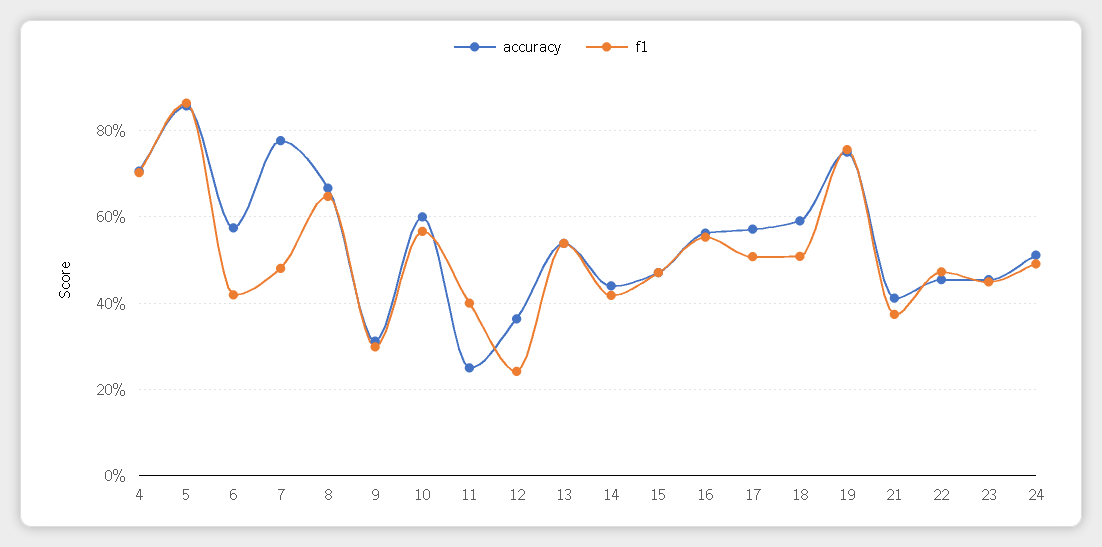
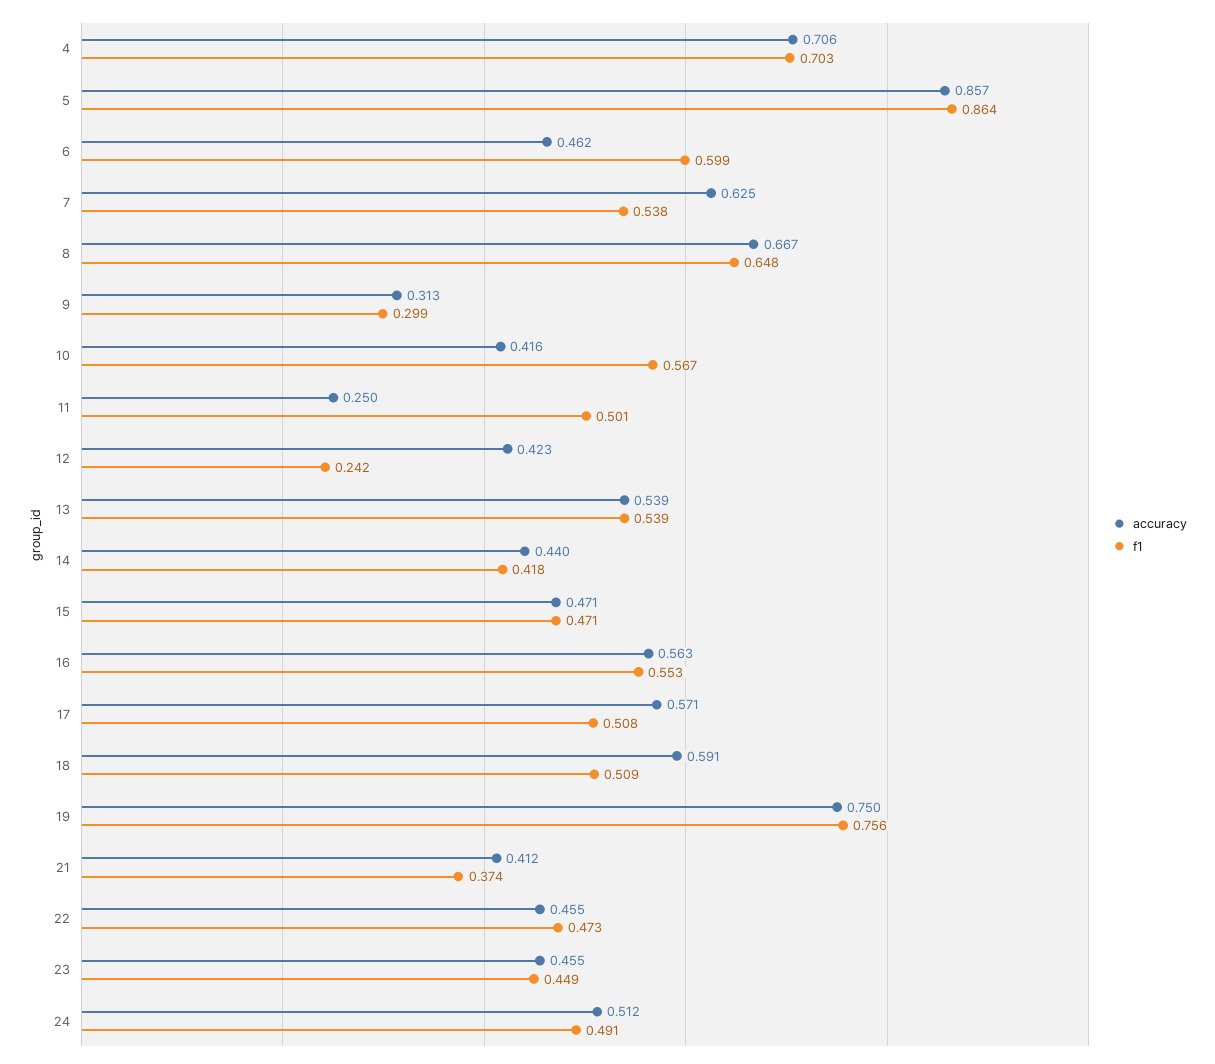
  {
    "accuracy": {
      "4": 0.706,
      "5": 0.857,
-     "6": 0.58,
+     "6": 0.462,
-     "7": 0.78,
+     "7": 0.625,
      "8": 0.667,
      "9": 0.313,
-     "10": 0.6,
+     "10": 0.416,
      "11": 0.25,
-     "12": 0.36,
+     "12": 0.423,
      "13": 0.539,
      "14": 0.44,
      "15": 0.471,
      "16": 0.563,
      "17": 0.571,
      "18": 0.591,
      "19": 0.75,
      "21": 0.412,
      "22": 0.455,
      "23": 0.455,
      "24": 0.512
    },
    "f1": {
      "4": 0.703,
      "5": 0.864,
-     "6": 0.42,
+     "6": 0.599,
-     "7": 0.48,
+     "7": 0.538,
      "8": 0.648,
      "9": 0.299,
      "10": 0.567,
-     "11": 0.4,
+     "11": 0.501,
      "12": 0.242,
      "13": 0.539,
      "14": 0.418,
      "15": 0.471,
      "16": 0.553,
      "17": 0.508,
      "18": 0.509,
      "19": 0.756,
      "21": 0.374,
      "22": 0.473,
      "23": 0.449,
      "24": 0.491
    }
  }

